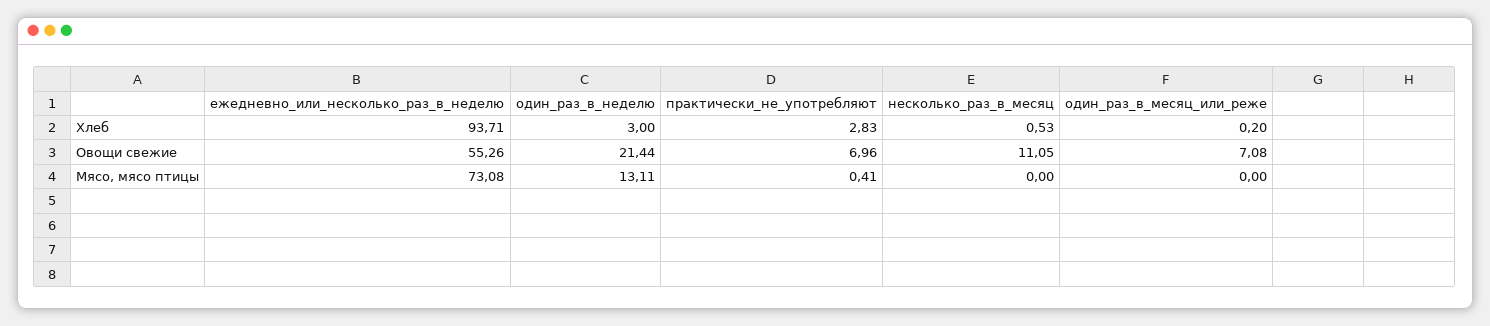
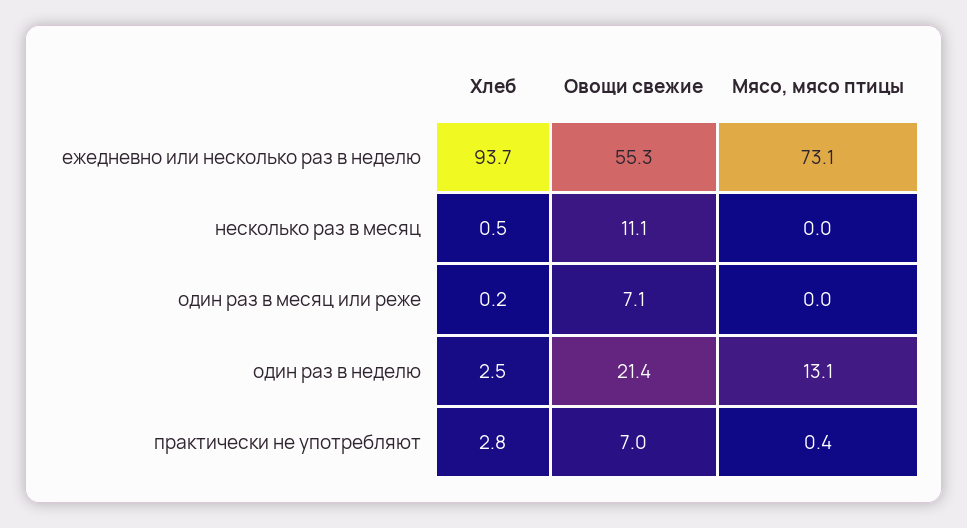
  {
    "ежедневно_или_несколько_раз_в_неделю": {
      "Хлеб": 93.71,
      "Овощи свежие": 55.26,
      "Мясо, мясо птицы": 73.08
    },
    "один_раз_в_неделю": {
-     "Хлеб": 3,
+     "Хлеб": 2.5,
      "Овощи свежие": 21.44,
      "Мясо, мясо птицы": 13.11
    },
    "практически_не_употребляют": {
      "Хлеб": 2.83,
      "Овощи свежие": 6.96,
      "Мясо, мясо птицы": 0.41
    },
    "несколько_раз_в_месяц": {
      "Хлеб": 0.53,
      "Овощи свежие": 11.05,
      "Мясо, мясо птицы": 0
    },
    "один_раз_в_месяц_или_реже": {
      "Хлеб": 0.2,
      "Овощи свежие": 7.08,
      "Мясо, мясо птицы": 0
    }
  }

